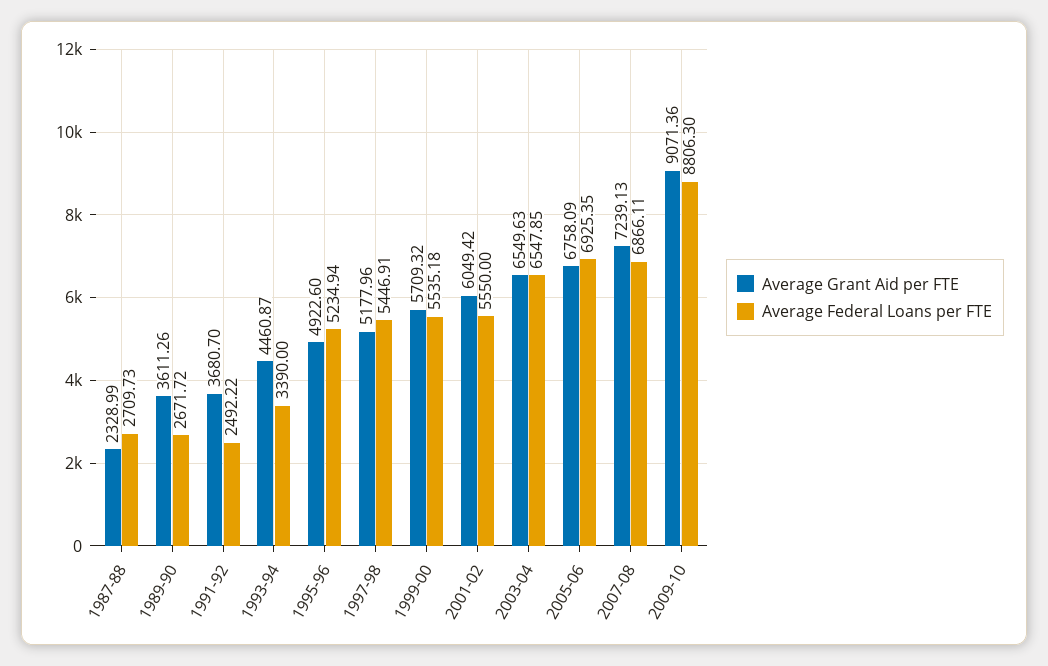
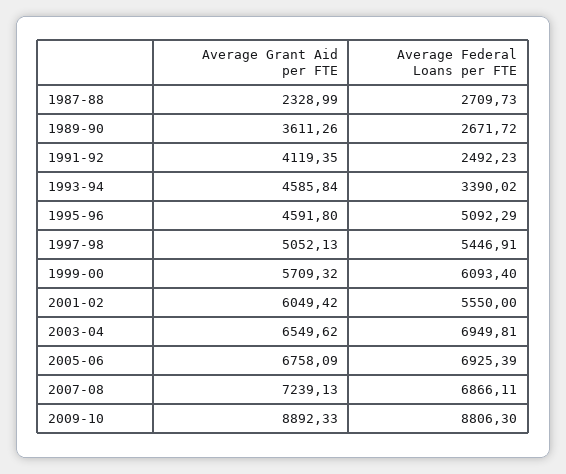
  {
    "Average Grant Aid per FTE": {
      "1987-88": 2328.99,
      "1989-90": 3611.26,
-     "1991-92": 3680.7,
+     "1991-92": 4119.35,
-     "1993-94": 4460.87,
+     "1993-94": 4585.84,
-     "1995-96": 4922.6,
+     "1995-96": 4591.8,
-     "1997-98": 5177.96,
+     "1997-98": 5052.13,
      "1999-00": 5709.32,
      "2001-02": 6049.42,
-     "2003-04": 6549.63,
+     "2003-04": 6549.62,
      "2005-06": 6758.09,
      "2007-08": 7239.13,
-     "2009-10": 9071.36
+     "2009-10": 8892.33
    },
    "Average Federal Loans per FTE": {
      "1987-88": 2709.73,
      "1989-90": 2671.72,
-     "1991-92": 2492.22,
+     "1991-92": 2492.23,
-     "1993-94": 3390,
+     "1993-94": 3390.02,
-     "1995-96": 5234.94,
+     "1995-96": 5092.29,
      "1997-98": 5446.91,
-     "1999-00": 5535.18,
+     "1999-00": 6093.4,
      "2001-02": 5550,
-     "2003-04": 6547.85,
+     "2003-04": 6949.81,
-     "2005-06": 6925.35,
+     "2005-06": 6925.39,
      "2007-08": 6866.11,
      "2009-10": 8806.3
    }
  }

